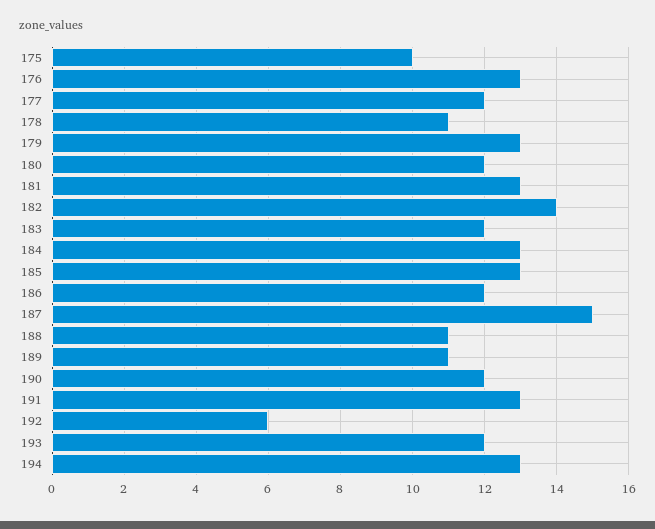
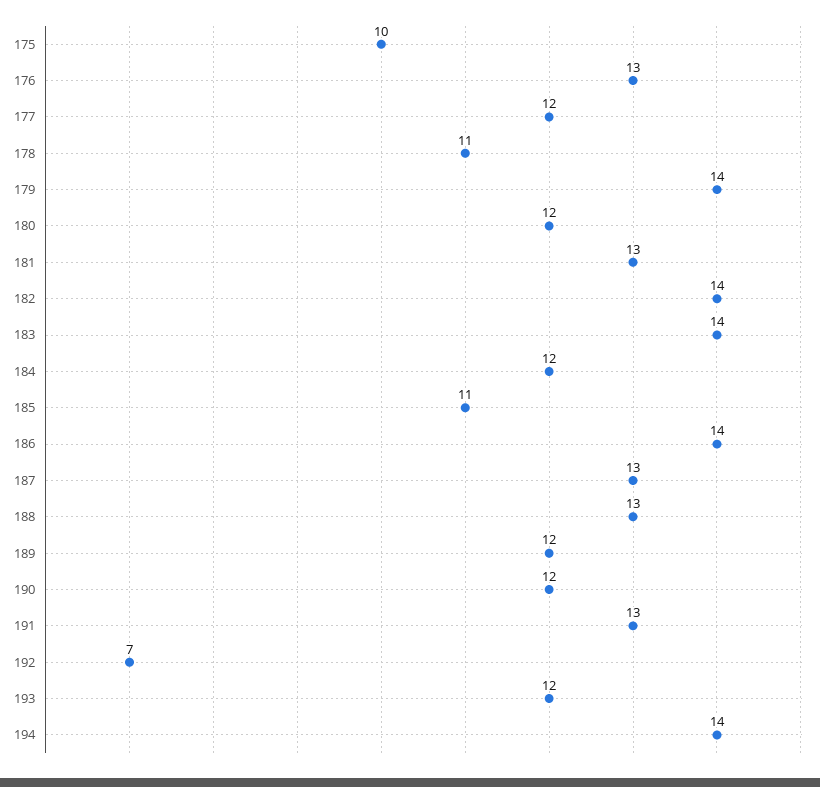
  {
    "175": 10,
    "176": 13,
    "177": 12,
    "178": 11,
-   "179": 13,
+   "179": 14,
    "180": 12,
    "181": 13,
    "182": 14,
-   "183": 12,
+   "183": 14,
-   "184": 13,
+   "184": 12,
-   "185": 13,
+   "185": 11,
-   "186": 12,
+   "186": 14,
-   "187": 15,
+   "187": 13,
-   "188": 11,
+   "188": 13,
-   "189": 11,
+   "189": 12,
    "190": 12,
    "191": 13,
-   "192": 6,
+   "192": 7,
    "193": 12,
-   "194": 13
+   "194": 14
  }

